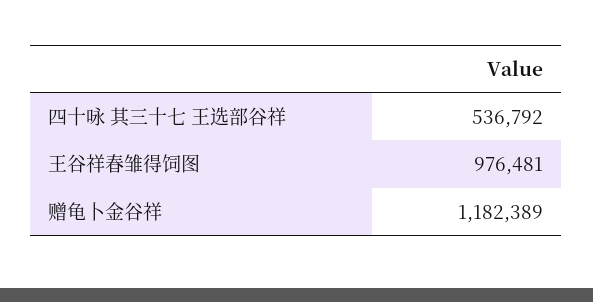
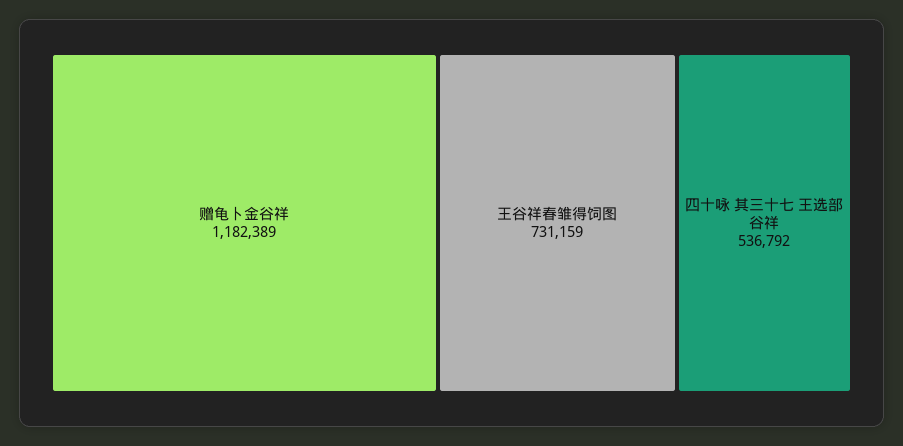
  {
    "四十咏 其三十七 王选部谷祥": 536792,
-   "王谷祥春雏得饲图": 976481,
+   "王谷祥春雏得饲图": 731159,
    "赠龟卜金谷祥": 1182389
  }

